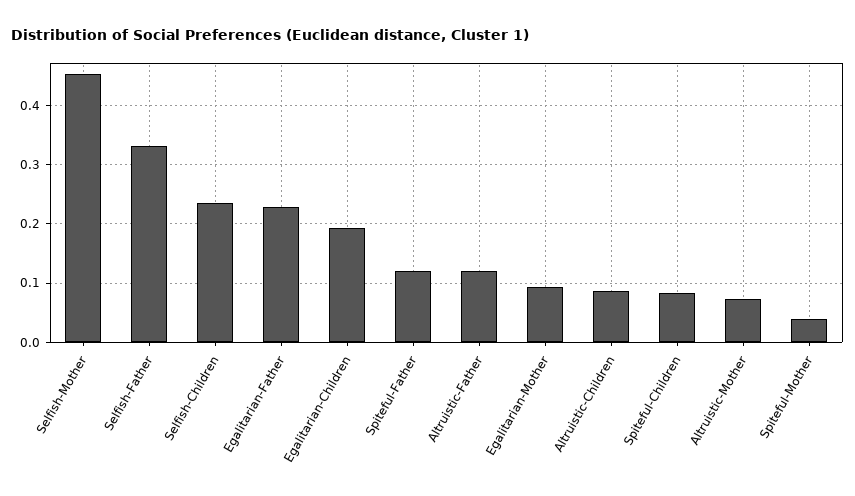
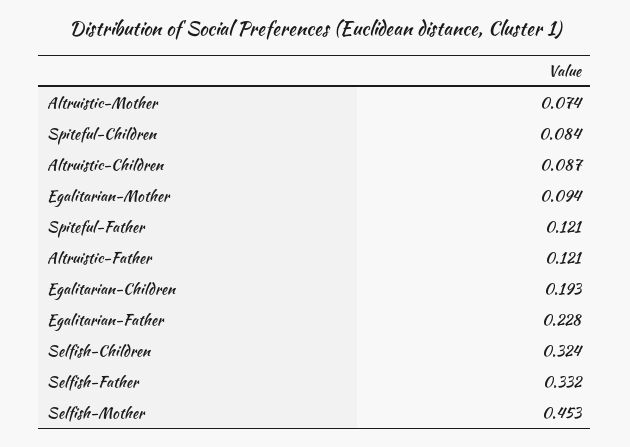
  {
    "Selfish-Mother": 0.453,
    "Selfish-Father": 0.332,
-   "Selfish-Children": 0.24,
+   "Selfish-Children": 0.324,
    "Egalitarian-Father": 0.228,
    "Egalitarian-Children": 0.193,
    "Spiteful-Father": 0.121,
    "Altruistic-Father": 0.121,
    "Egalitarian-Mother": 0.094,
    "Altruistic-Children": 0.087,
    "Spiteful-Children": 0.084,
-   "Altruistic-Mother": 0.074,
+   "Altruistic-Mother": 0.074
-   "Spiteful-Mother": 0.04
  }

